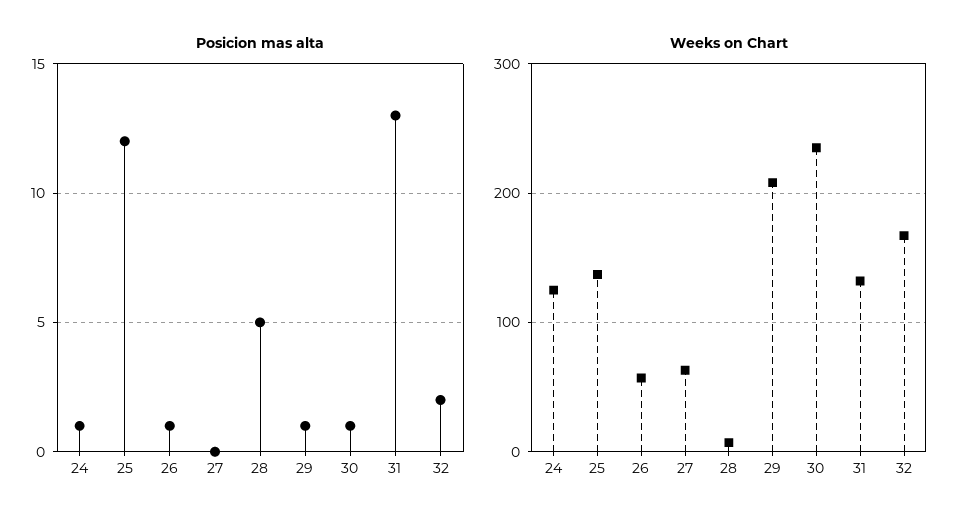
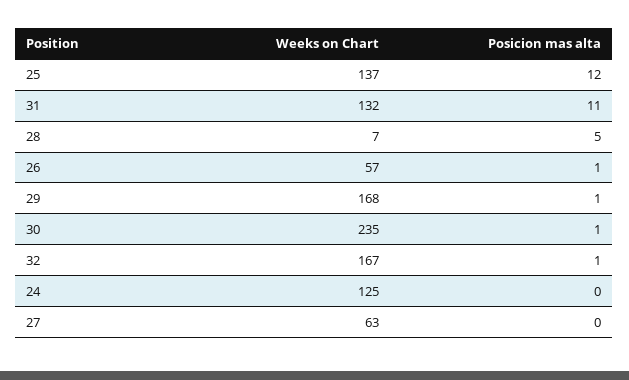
  {
    "Posicion mas alta": {
-     "24": 1,
+     "24": 0,
      "25": 12,
      "26": 1,
      "27": 0,
      "28": 5,
      "29": 1,
      "30": 1,
-     "31": 13,
+     "31": 11,
-     "32": 2
+     "32": 1
    },
    "Weeks on Chart": {
      "24": 125,
      "25": 137,
      "26": 57,
      "27": 63,
      "28": 7,
-     "29": 210,
+     "29": 168,
      "30": 235,
      "31": 132,
      "32": 167
    }
  }

